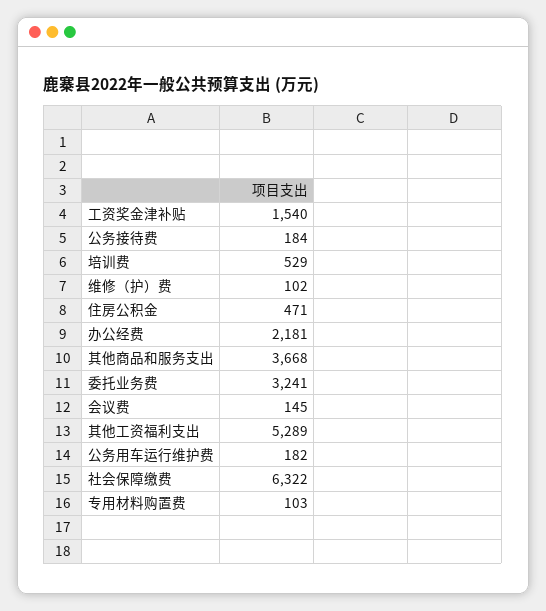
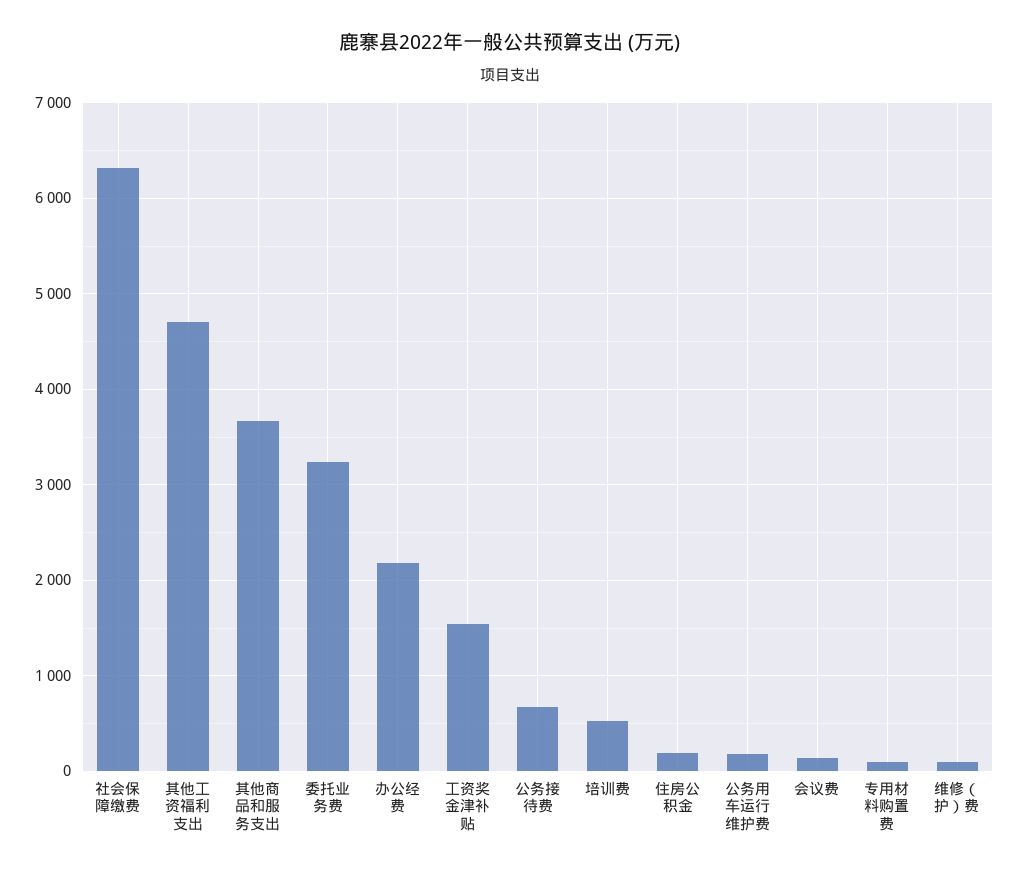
  {
    "工资奖金津补贴": 1540,
-   "公务接待费": 184,
+   "公务接待费": 700,
    "培训费": 529,
    "维修（护）费": 102,
-   "住房公积金": 471,
+   "住房公积金": 200,
    "办公经费": 2181,
    "其他商品和服务支出": 3668,
    "委托业务费": 3241,
    "会议费": 145,
-   "其他工资福利支出": 5289,
+   "其他工资福利支出": 4700,
    "公务用车运行维护费": 182,
    "社会保障缴费": 6322,
    "专用材料购置费": 103
  }

